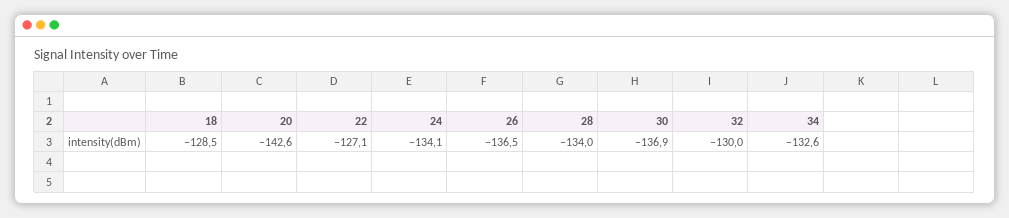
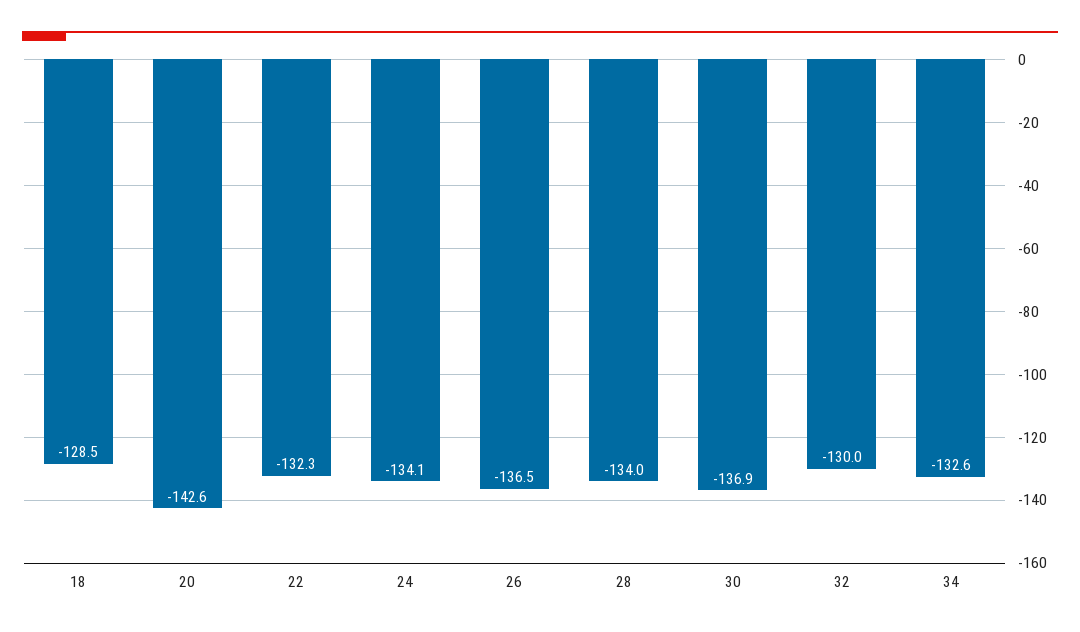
  {
    "18": -128.5,
    "20": -142.6,
-   "22": -127.1,
+   "22": -132.3,
    "24": -134.1,
    "26": -136.5,
    "28": -134,
    "30": -136.9,
    "32": -130,
    "34": -132.6
  }

